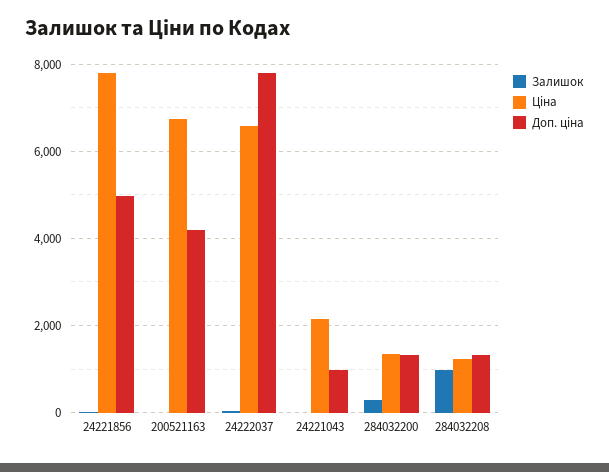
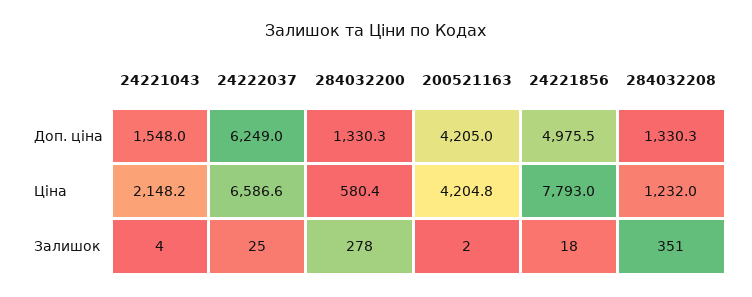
  {
    "Залишок": {
      "24221856": 18,
      "200521163": 2,
      "24222037": 25,
      "24221043": 4,
      "284032200": 278,
-     "284032208": 1000
+     "284032208": 351
    },
    "Ціна": {
      "24221856": 7793,
-     "200521163": 6800,
+     "200521163": 4204.8,
      "24222037": 6586.6,
      "24221043": 2148.2,
-     "284032200": 1400,
+     "284032200": 580.4,
      "284032208": 1232
    },
    "Доп. ціна": {
      "24221856": 4975.5,
      "200521163": 4205,
-     "24222037": 7800,
+     "24222037": 6249,
-     "24221043": 1000,
+     "24221043": 1548,
      "284032200": 1330.3,
      "284032208": 1330.3
    }
  }

